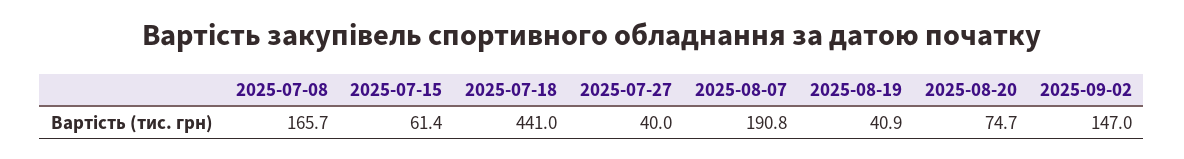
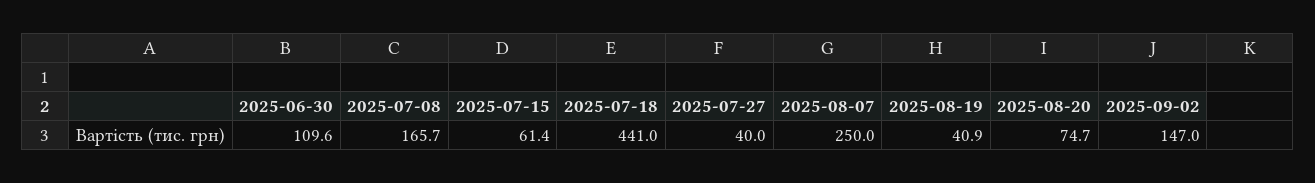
  {
    "2025-07-08": 165.7,
    "2025-07-15": 61.4,
    "2025-07-18": 441,
    "2025-07-27": 40,
-   "2025-08-07": 190.8,
+   "2025-08-07": 250,
    "2025-08-19": 40.9,
    "2025-08-20": 74.7,
-   "2025-09-02": 147
+   "2025-09-02": 147,
+   "2025-06-30": 109.6
  }

